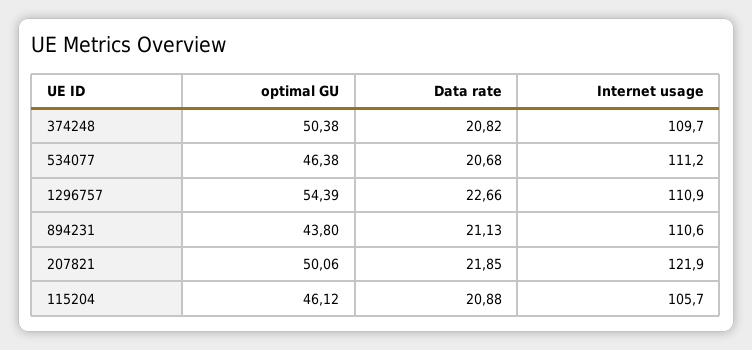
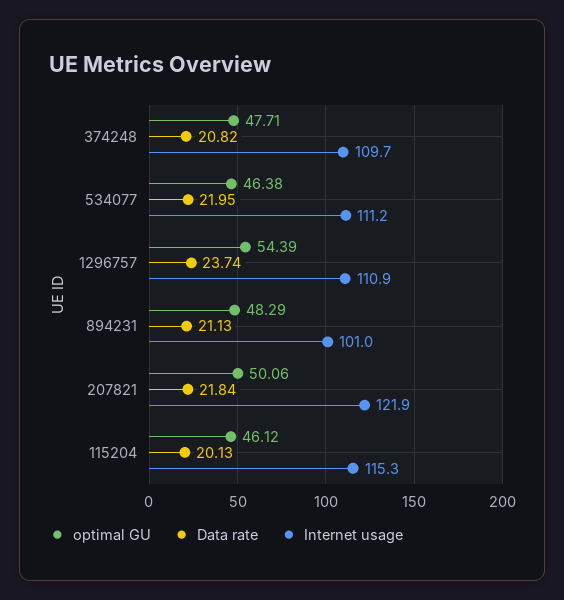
  {
    "optimal GU": {
-     "374248": 50.38,
+     "374248": 47.71,
      "534077": 46.38,
      "1296757": 54.39,
-     "894231": 43.8,
+     "894231": 48.29,
      "207821": 50.06,
      "115204": 46.12
    },
    "Data rate": {
      "374248": 20.82,
-     "534077": 20.68,
+     "534077": 21.95,
-     "1296757": 22.66,
+     "1296757": 23.74,
      "894231": 21.13,
-     "207821": 21.85,
+     "207821": 21.84,
-     "115204": 20.88
+     "115204": 20.13
    },
    "Internet usage": {
      "374248": 109.7,
      "534077": 111.2,
      "1296757": 110.9,
-     "894231": 110.6,
+     "894231": 101,
      "207821": 121.9,
-     "115204": 105.7
+     "115204": 115.3
    }
  }

